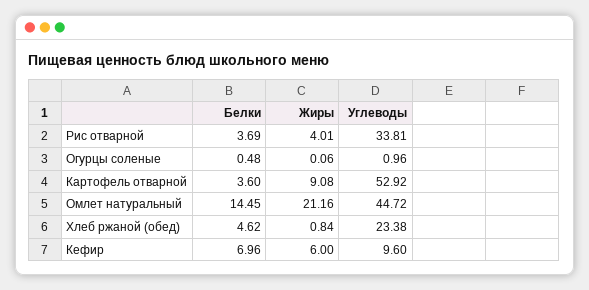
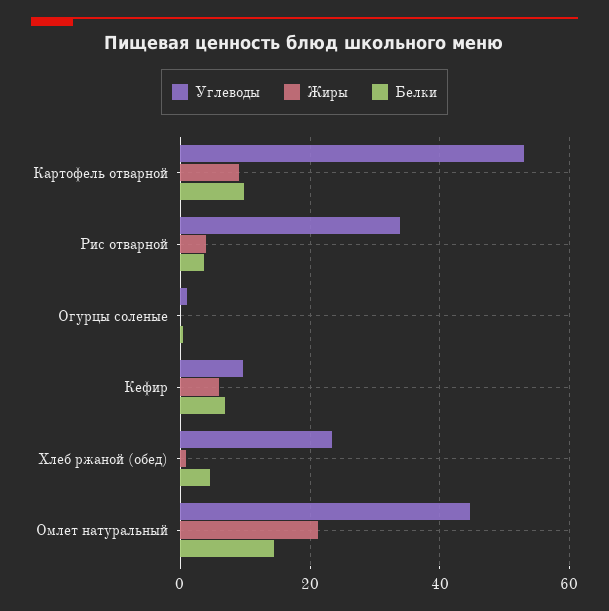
  {
    "Белки": {
      "Рис отварной": 3.69,
      "Огурцы соленые": 0.48,
-     "Картофель отварной": 3.6,
+     "Картофель отварной": 10,
      "Омлет натуральный": 14.45,
      "Хлеб ржаной (обед)": 4.62,
      "Кефир": 6.96
    },
    "Жиры": {
      "Рис отварной": 4.01,
      "Огурцы соленые": 0.06,
      "Картофель отварной": 9.08,
      "Омлет натуральный": 21.16,
      "Хлеб ржаной (обед)": 0.84,
      "Кефир": 6
    },
    "Углеводы": {
      "Рис отварной": 33.81,
      "Огурцы соленые": 0.96,
      "Картофель отварной": 52.92,
      "Омлет натуральный": 44.72,
      "Хлеб ржаной (обед)": 23.38,
      "Кефир": 9.6
    }
  }

